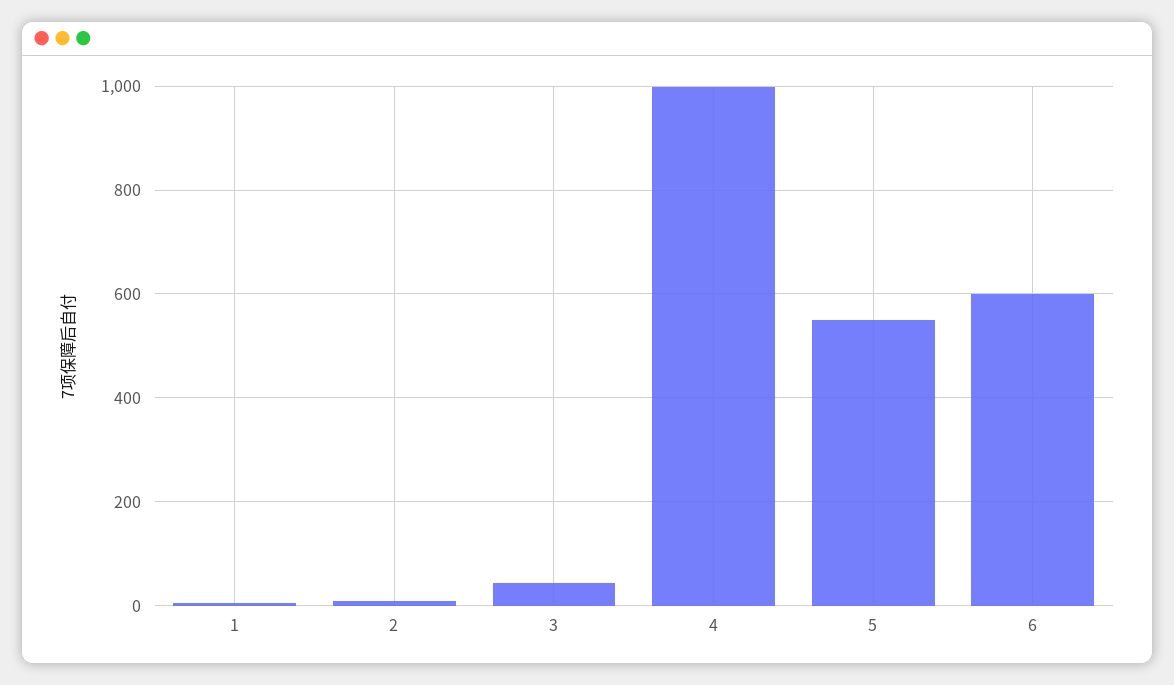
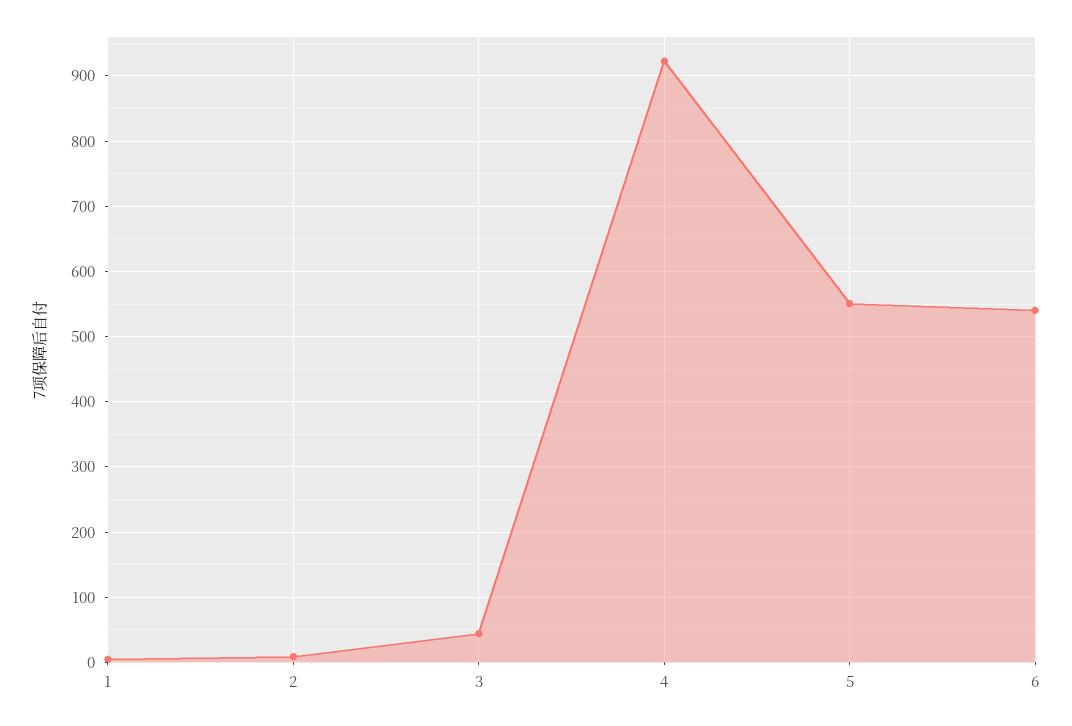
  {
    "1": 0,
    "2": 10,
    "3": 40,
-   "4": 1000,
+   "4": 920,
    "5": 550,
-   "6": 600
+   "6": 540
  }

